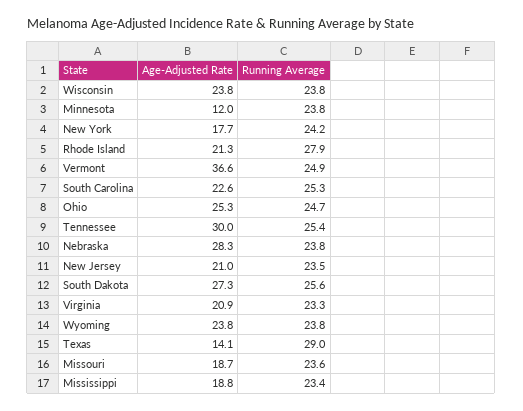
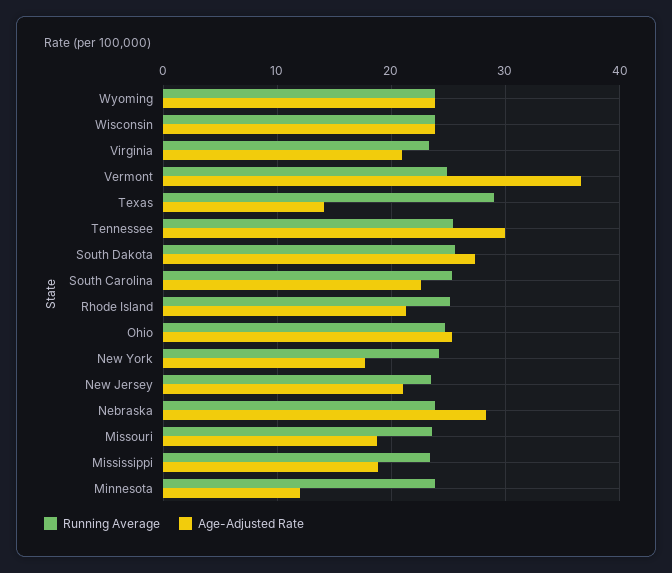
  {
    "Age-Adjusted Rate": {
      "Wisconsin": 23.8,
      "Minnesota": 12,
      "New York": 17.7,
      "Rhode Island": 21.3,
      "Vermont": 36.6,
      "South Carolina": 22.6,
      "Ohio": 25.3,
      "Tennessee": 30,
      "Nebraska": 28.3,
      "New Jersey": 21,
      "South Dakota": 27.3,
      "Virginia": 20.9,
      "Wyoming": 23.8,
      "Texas": 14.1,
      "Missouri": 18.7,
      "Mississippi": 18.8
    },
    "Running Average": {
      "Wisconsin": 23.8,
      "Minnesota": 23.8,
      "New York": 24.2,
-     "Rhode Island": 27.9,
+     "Rhode Island": 25,
      "Vermont": 24.9,
      "South Carolina": 25.3,
      "Ohio": 24.7,
      "Tennessee": 25.4,
      "Nebraska": 23.8,
      "New Jersey": 23.5,
      "South Dakota": 25.6,
      "Virginia": 23.3,
      "Wyoming": 23.8,
      "Texas": 29,
      "Missouri": 23.6,
      "Mississippi": 23.4
    }
  }

